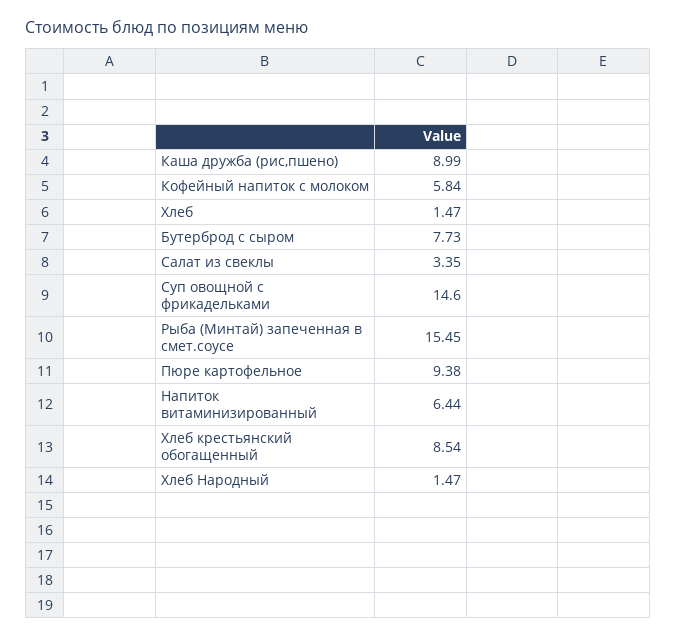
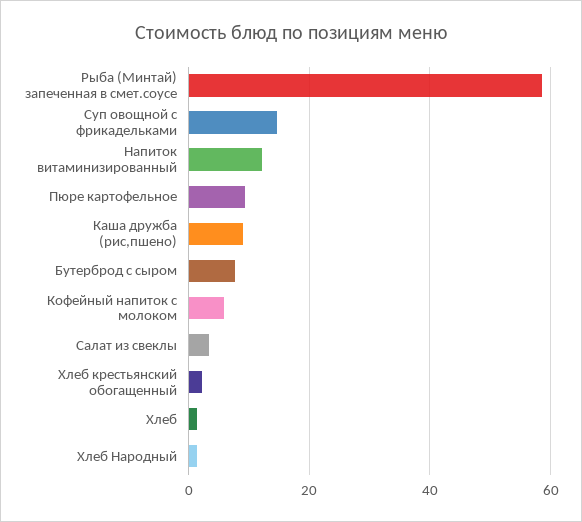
  {
    "Каша дружба (рис,пшено)": 8.99,
    "Кофейный напиток с молоком": 5.84,
    "Хлеб": 1.47,
    "Бутерброд с сыром": 7.73,
    "Салат из свеклы": 3.35,
    "Суп овощной с фрикадельками": 14.6,
-   "Рыба (Минтай) запеченная в смет.соусе": 15.45,
+   "Рыба (Минтай) запеченная в смет.соусе": 58,
    "Пюре картофельное": 9.38,
-   "Напиток витаминизированный": 6.44,
+   "Напиток витаминизированный": 12,
-   "Хлеб крестьянский обогащенный": 8.54,
+   "Хлеб крестьянский обогащенный": 2,
    "Хлеб Народный": 1.47
  }

